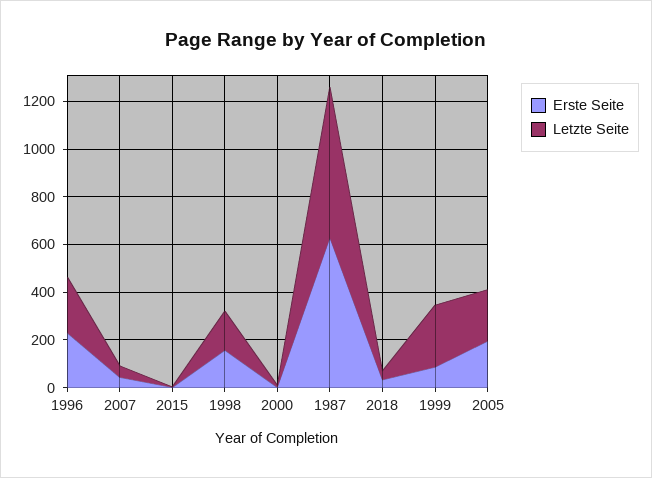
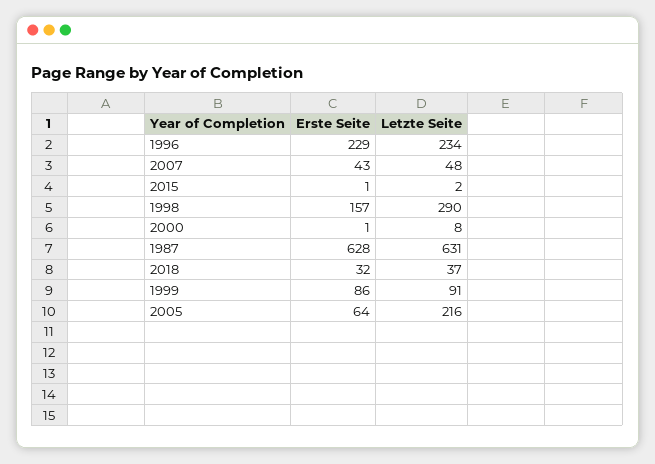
  {
    "Erste Seite": {
      "1996": 229,
      "2007": 43,
      "2015": 1,
      "1998": 157,
      "2000": 1,
      "1987": 628,
      "2018": 32,
      "1999": 86,
-     "2005": 200
+     "2005": 64
    },
    "Letzte Seite": {
      "1996": 234,
      "2007": 48,
      "2015": 2,
-     "1998": 150,
+     "1998": 290,
      "2000": 8,
      "1987": 631,
      "2018": 37,
-     "1999": 250,
+     "1999": 91,
      "2005": 216
    }
  }

